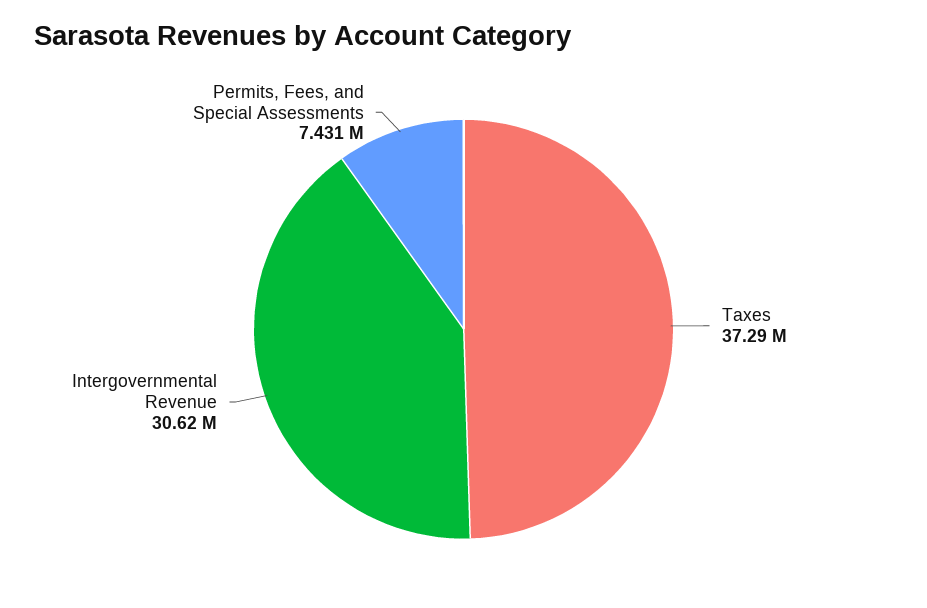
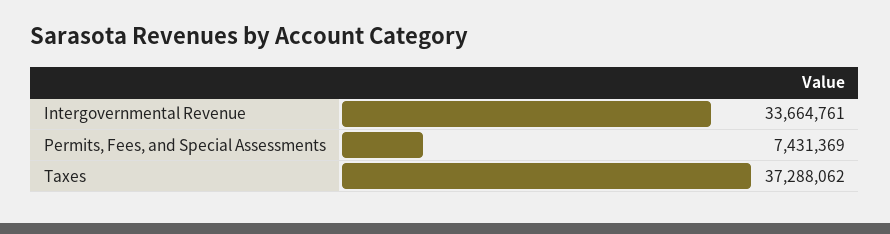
  {
    "Taxes": 37288062,
-   "Intergovernmental Revenue": 30620000,
+   "Intergovernmental Revenue": 33664761,
    "Permits, Fees, and Special Assessments": 7431369
  }

